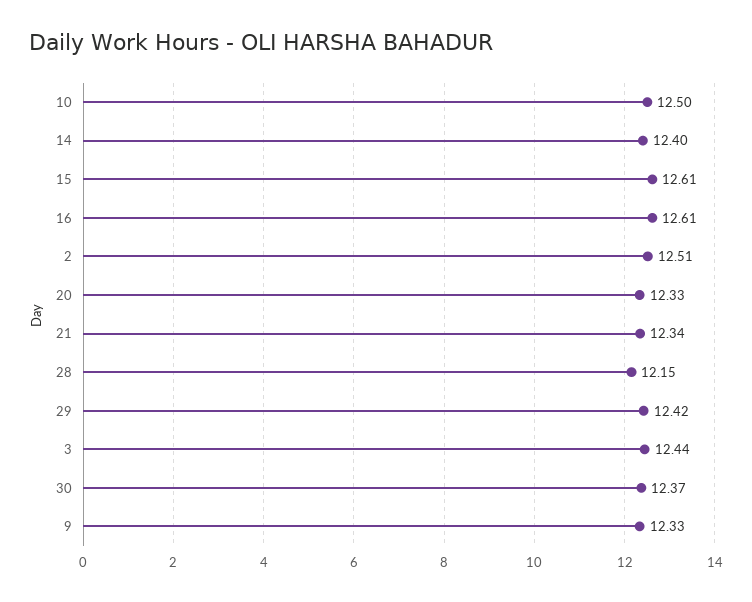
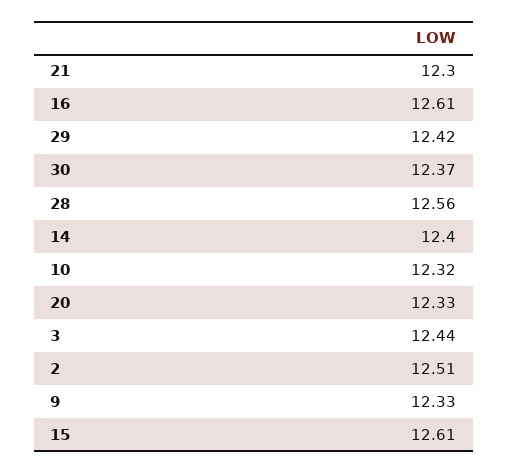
  {
-   "10": 12.5,
+   "10": 12.32,
    "14": 12.4,
    "15": 12.61,
    "16": 12.61,
    "2": 12.51,
    "20": 12.33,
-   "21": 12.34,
+   "21": 12.3,
-   "28": 12.15,
+   "28": 12.56,
    "29": 12.42,
    "3": 12.44,
    "30": 12.37,
    "9": 12.33
  }

